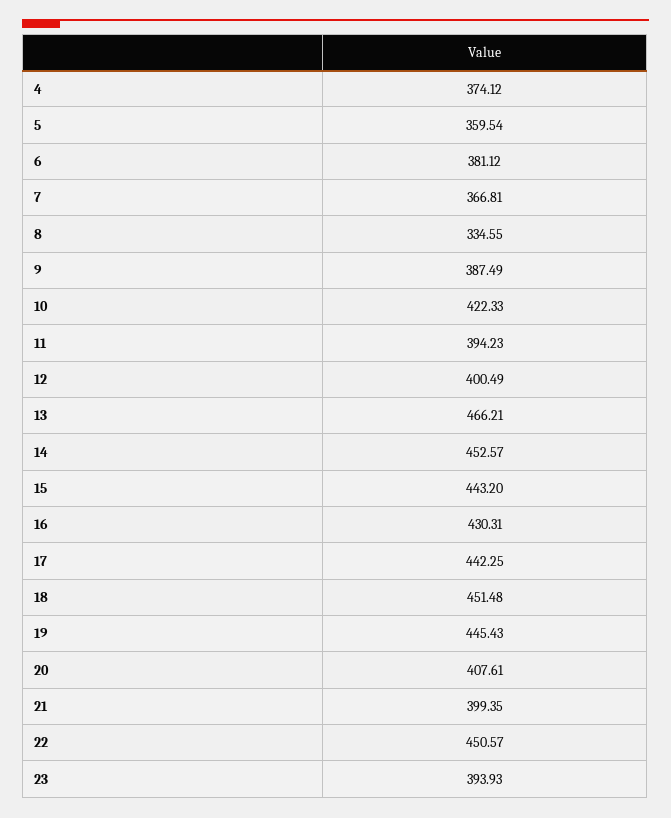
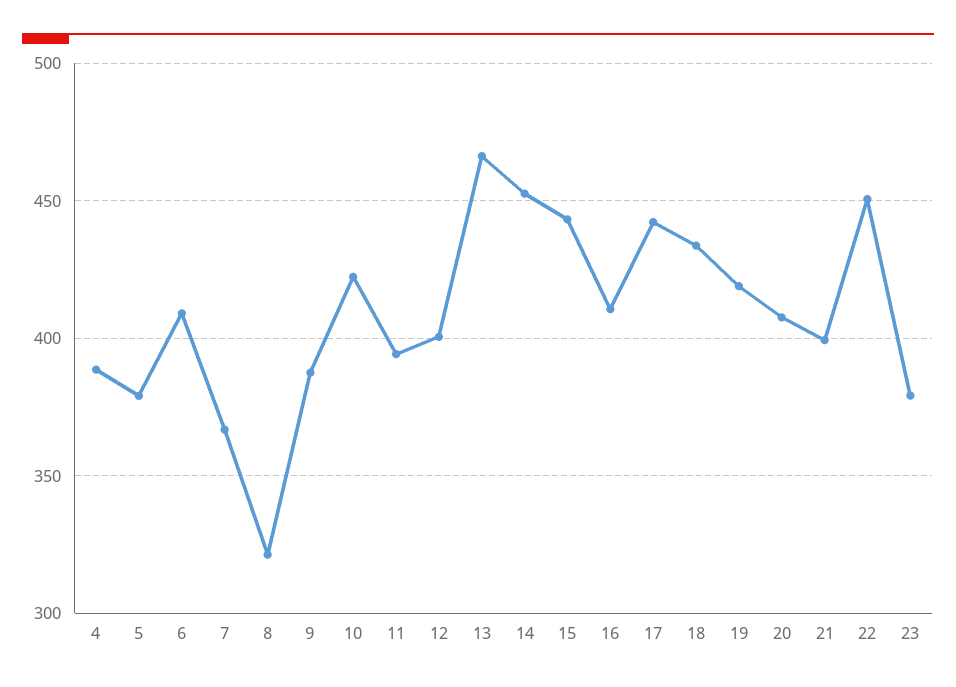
  {
-   "4": 374.12,
+   "4": 390,
-   "5": 359.54,
+   "5": 380,
-   "6": 381.12,
+   "6": 410,
    "7": 366.81,
-   "8": 334.55,
+   "8": 320,
    "9": 387.49,
    "10": 422.33,
    "11": 394.23,
    "12": 400.49,
    "13": 466.21,
    "14": 452.57,
    "15": 443.2,
-   "16": 430.31,
+   "16": 410,
    "17": 442.25,
-   "18": 451.48,
+   "18": 435,
-   "19": 445.43,
+   "19": 420,
    "20": 407.61,
    "21": 399.35,
    "22": 450.57,
-   "23": 393.93
+   "23": 380
  }

